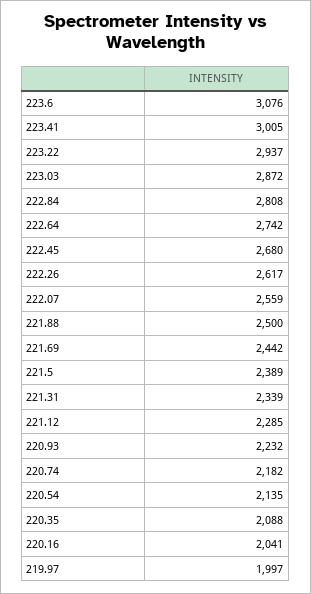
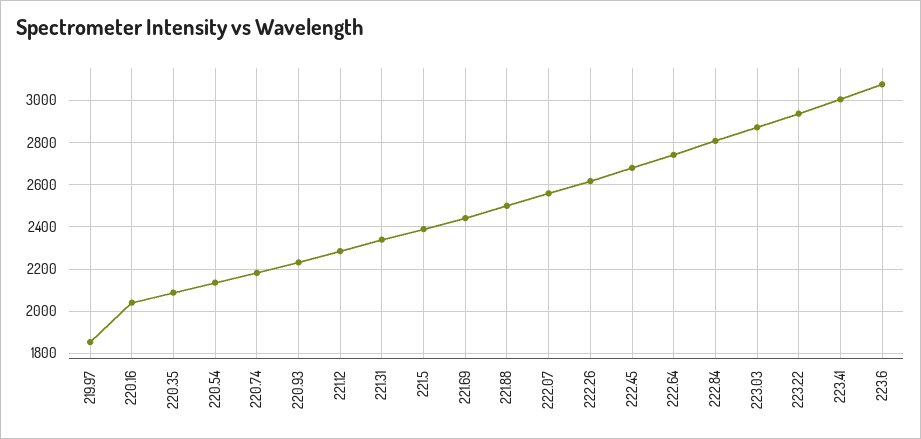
  {
    "223.6": 3076,
    "223.41": 3005,
    "223.22": 2937,
    "223.03": 2872,
    "222.84": 2808,
    "222.64": 2742,
    "222.45": 2680,
    "222.26": 2617,
    "222.07": 2559,
    "221.88": 2500,
    "221.69": 2442,
    "221.5": 2389,
    "221.31": 2339,
    "221.12": 2285,
    "220.93": 2232,
    "220.74": 2182,
    "220.54": 2135,
    "220.35": 2088,
    "220.16": 2041,
-   "219.97": 1997
+   "219.97": 1850
  }

